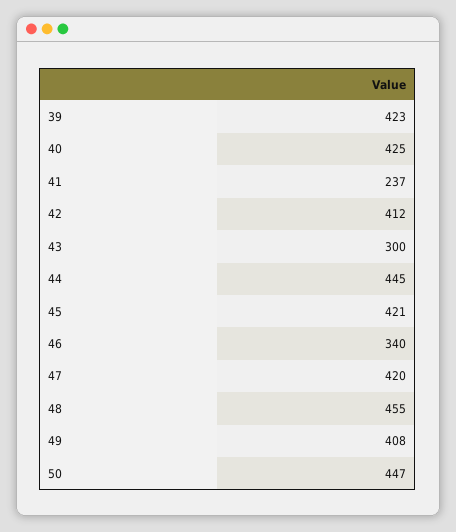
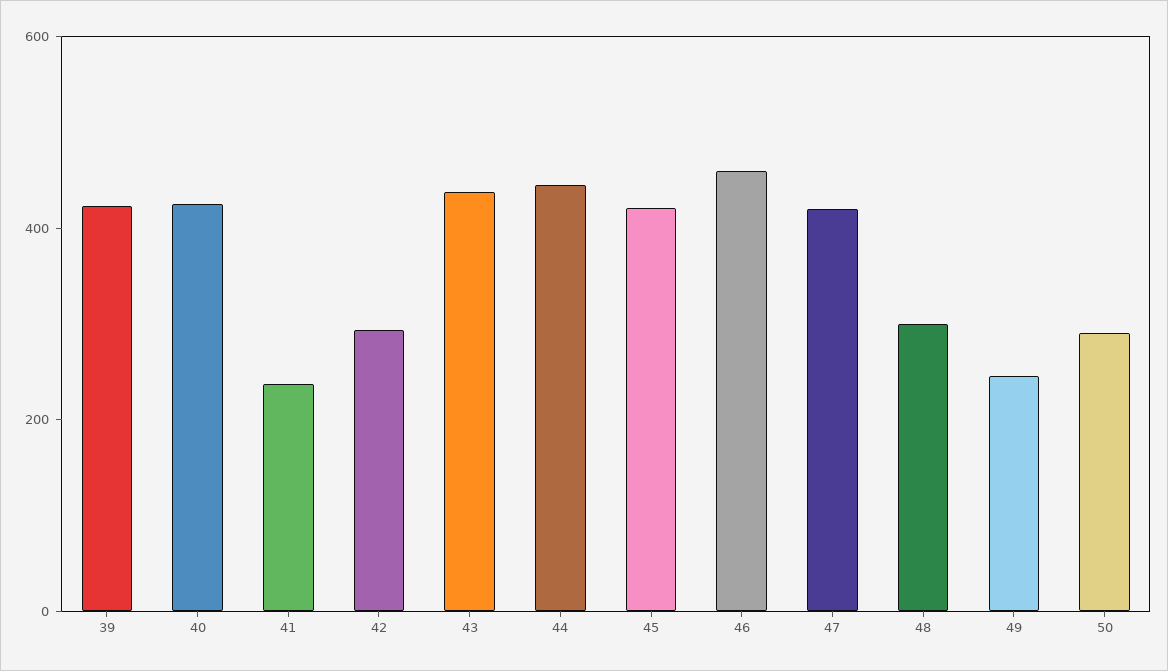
  {
    "39": 423,
    "40": 425,
    "41": 237,
-   "42": 412,
+   "42": 300,
-   "43": 300,
+   "43": 450,
    "44": 445,
    "45": 421,
-   "46": 340,
+   "46": 450,
    "47": 420,
-   "48": 455,
+   "48": 300,
-   "49": 408,
+   "49": 250,
-   "50": 447
+   "50": 300
  }

